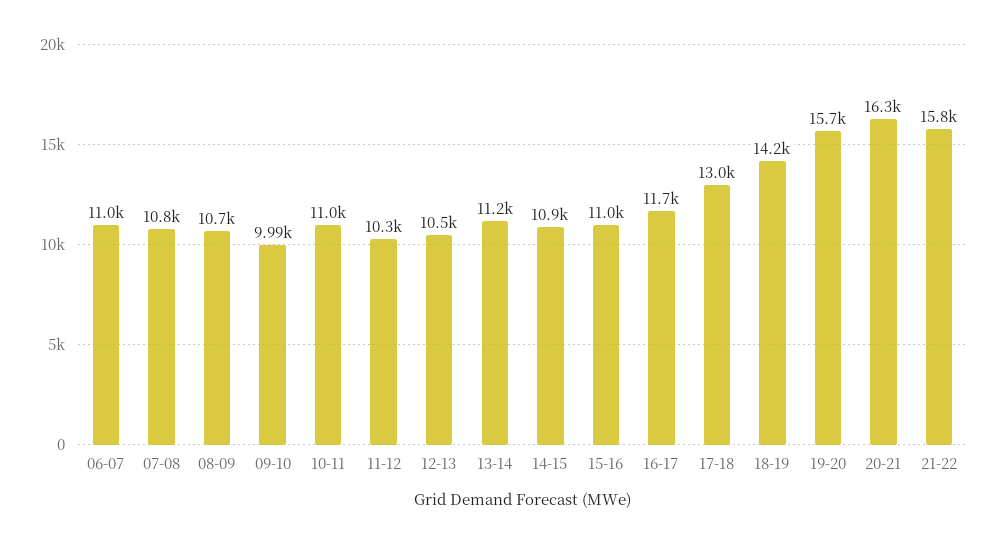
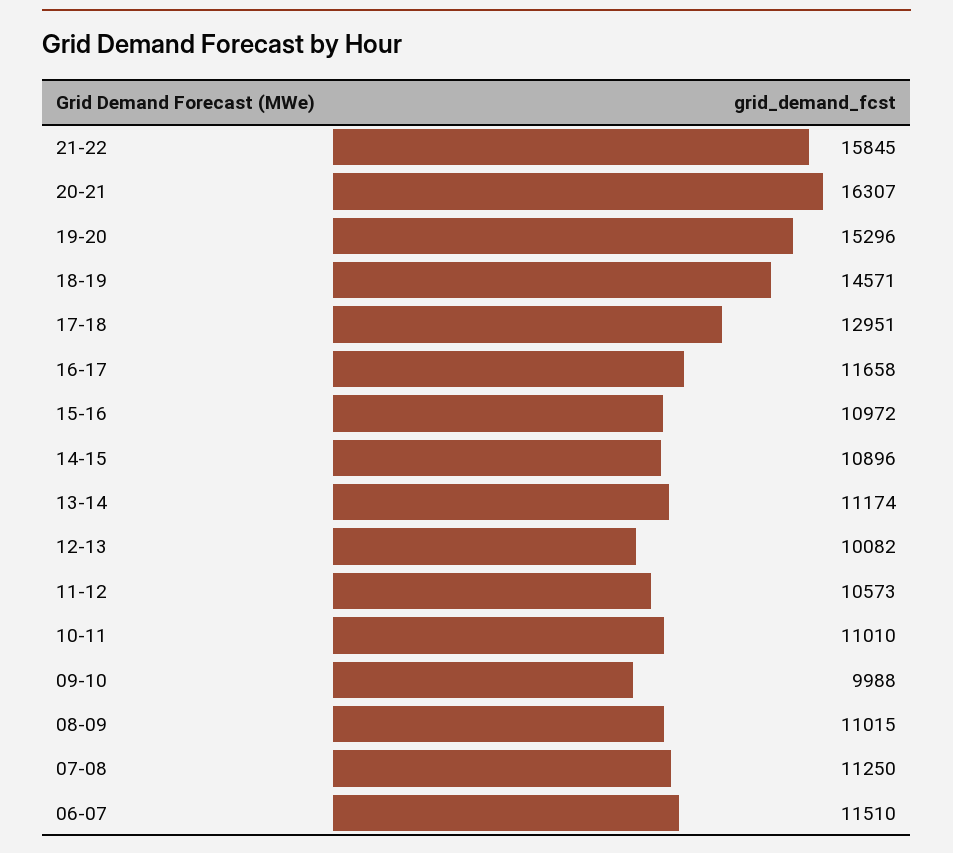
  {
-   "06-07": 11000,
+   "06-07": 11510,
-   "07-08": 10800,
+   "07-08": 11250,
-   "08-09": 10700,
+   "08-09": 11015,
    "09-10": 9988,
    "10-11": 11010,
-   "11-12": 10300,
+   "11-12": 10573,
-   "12-13": 10500,
+   "12-13": 10082,
    "13-14": 11174,
    "14-15": 10896,
    "15-16": 10972,
    "16-17": 11658,
    "17-18": 12951,
-   "18-19": 14200,
+   "18-19": 14571,
-   "19-20": 15700,
+   "19-20": 15296,
    "20-21": 16307,
    "21-22": 15845
  }

